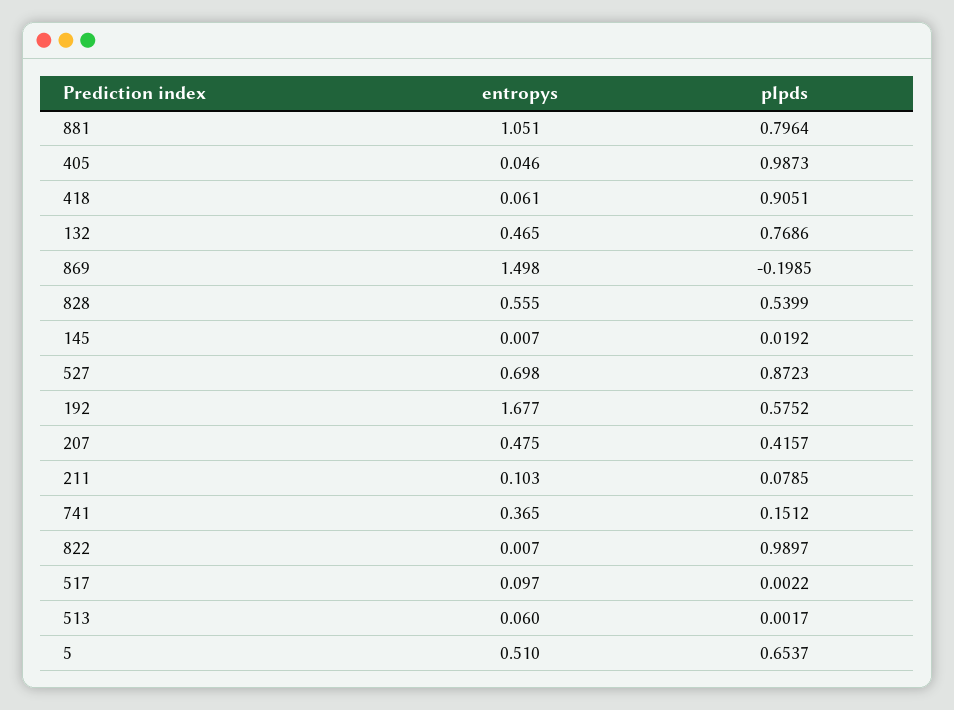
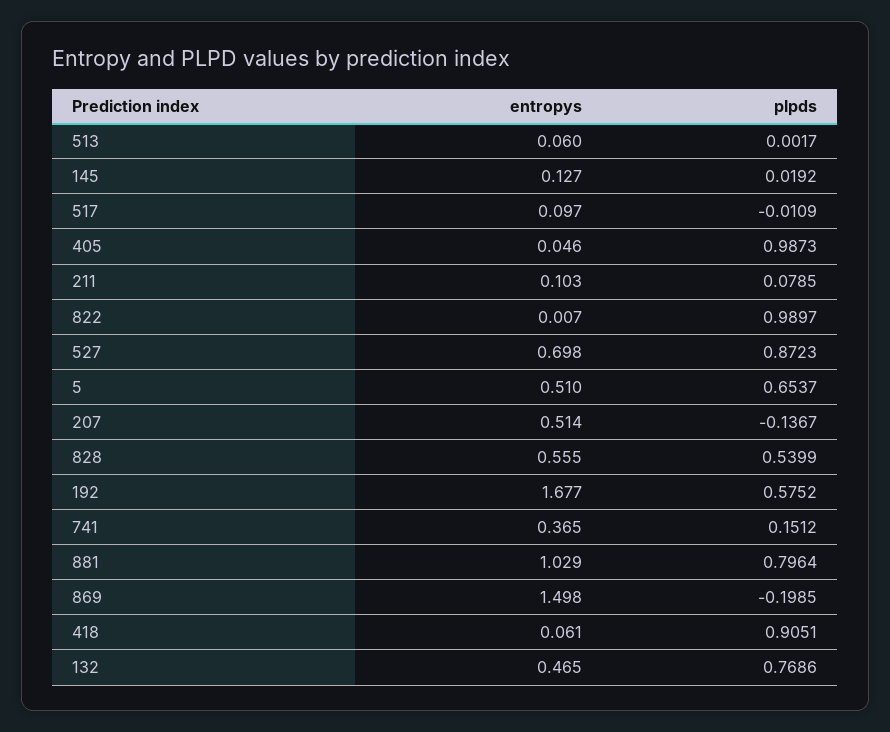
  {
    "entropys": {
-     "881": 1.051,
+     "881": 1.029,
      "405": 0.046,
      "418": 0.061,
      "132": 0.465,
      "869": 1.498,
      "828": 0.555,
-     "145": 0.007,
+     "145": 0.127,
      "527": 0.698,
      "192": 1.677,
-     "207": 0.475,
+     "207": 0.514,
      "211": 0.103,
      "741": 0.365,
      "822": 0.007,
      "517": 0.097,
      "513": 0.06,
      "5": 0.51
    },
    "plpds": {
      "881": 0.7964,
      "405": 0.9873,
      "418": 0.9051,
      "132": 0.7686,
      "869": -0.1985,
      "828": 0.5399,
      "145": 0.0192,
      "527": 0.8723,
      "192": 0.5752,
-     "207": 0.4157,
+     "207": -0.1367,
      "211": 0.0785,
      "741": 0.1512,
      "822": 0.9897,
-     "517": 0.0022,
+     "517": -0.0109,
      "513": 0.0017,
      "5": 0.6537
    }
  }

